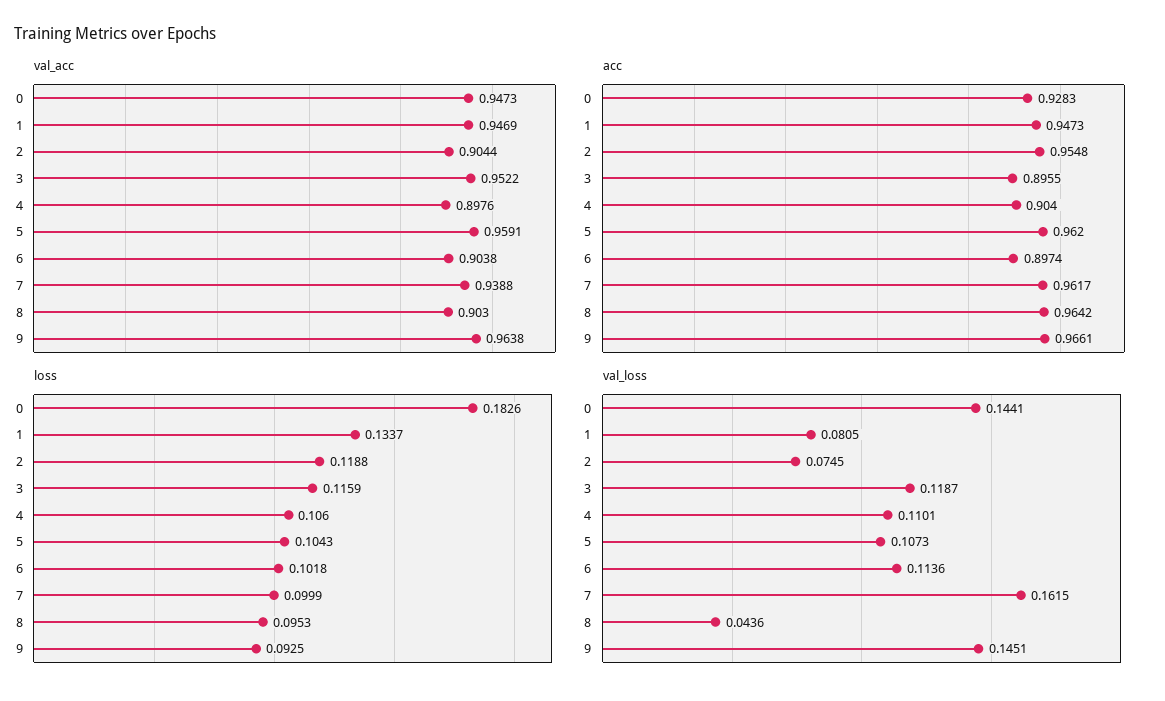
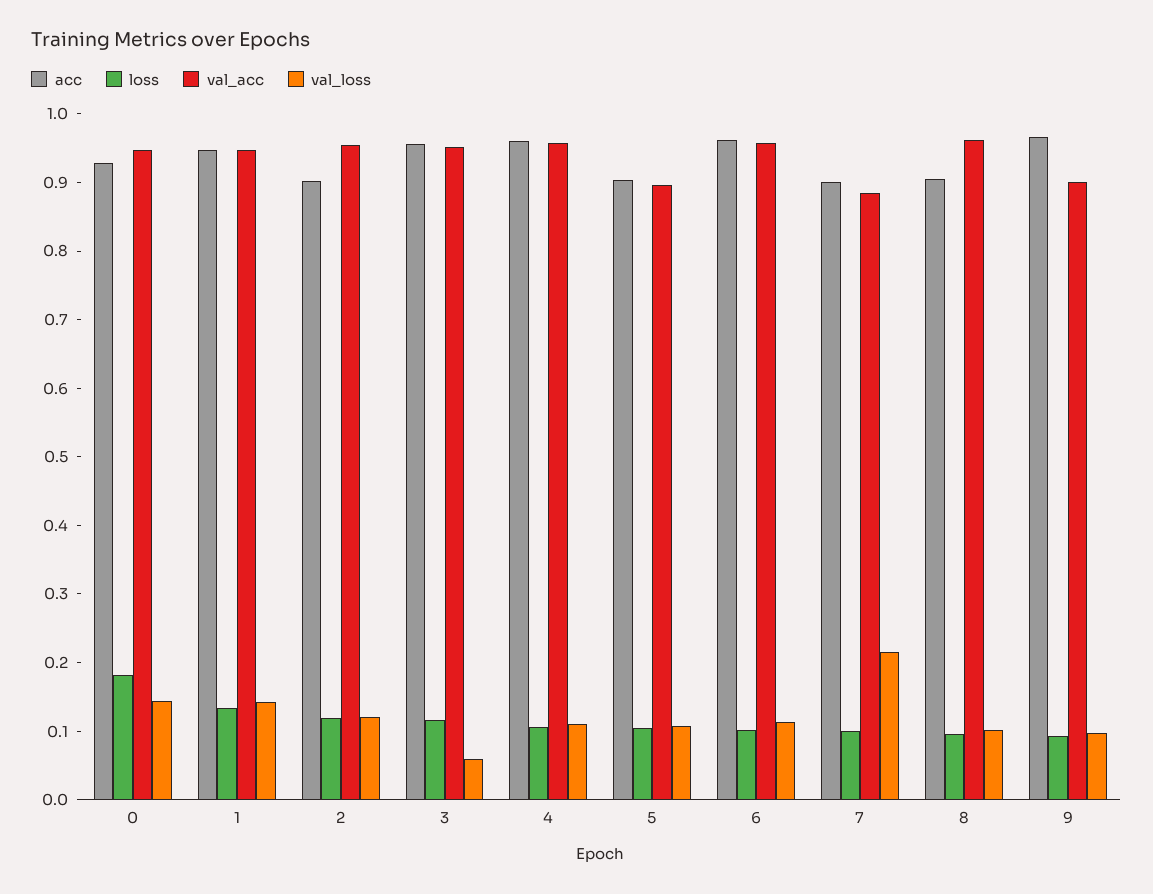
  {
    "val_acc": {
      "0": 0.9473,
      "1": 0.9469,
-     "2": 0.9044,
+     "2": 0.96,
      "3": 0.9522,
-     "4": 0.8976,
+     "4": 0.96,
-     "5": 0.9591,
+     "5": 0.9,
-     "6": 0.9038,
+     "6": 0.96,
-     "7": 0.9388,
+     "7": 0.88,
-     "8": 0.903,
+     "8": 0.96,
-     "9": 0.9638
+     "9": 0.9
    },
    "acc": {
      "0": 0.9283,
      "1": 0.9473,
-     "2": 0.9548,
+     "2": 0.9,
-     "3": 0.8955,
+     "3": 0.96,
-     "4": 0.904,
+     "4": 0.96,
-     "5": 0.962,
+     "5": 0.9,
-     "6": 0.8974,
+     "6": 0.96,
-     "7": 0.9617,
+     "7": 0.9,
-     "8": 0.9642,
+     "8": 0.9,
      "9": 0.9661
    },
    "loss": {
      "0": 0.1826,
      "1": 0.1337,
      "2": 0.1188,
      "3": 0.1159,
      "4": 0.106,
      "5": 0.1043,
      "6": 0.1018,
      "7": 0.0999,
      "8": 0.0953,
      "9": 0.0925
    },
    "val_loss": {
      "0": 0.1441,
-     "1": 0.0805,
+     "1": 0.14,
-     "2": 0.0745,
+     "2": 0.12,
-     "3": 0.1187,
+     "3": 0.06,
      "4": 0.1101,
      "5": 0.1073,
      "6": 0.1136,
-     "7": 0.1615,
+     "7": 0.22,
-     "8": 0.0436,
+     "8": 0.1,
-     "9": 0.1451
+     "9": 0.1
    }
  }

